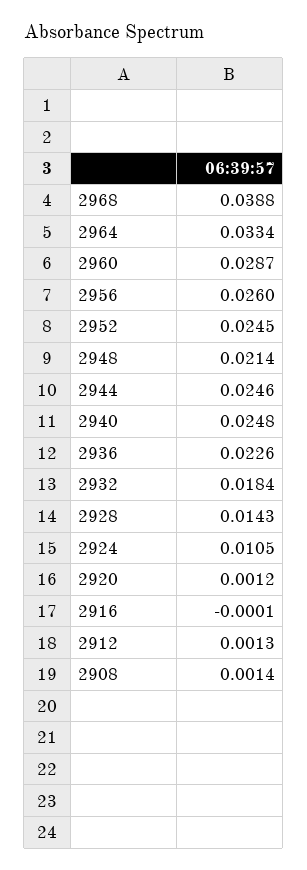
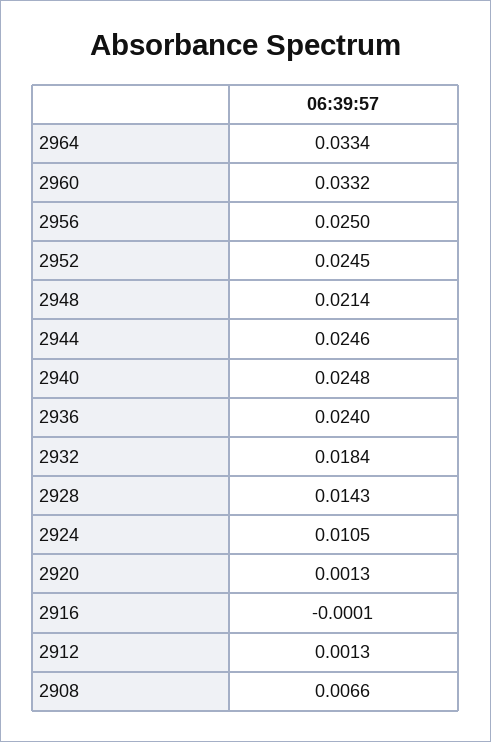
  {
-   "2968": 0.0388,
    "2964": 0.0334,
-   "2960": 0.0287,
+   "2960": 0.0332,
-   "2956": 0.026,
+   "2956": 0.025,
    "2952": 0.0245,
    "2948": 0.0214,
    "2944": 0.0246,
    "2940": 0.0248,
-   "2936": 0.0226,
+   "2936": 0.024,
    "2932": 0.0184,
    "2928": 0.0143,
    "2924": 0.0105,
-   "2920": 0.0012,
+   "2920": 0.0013,
    "2916": -0.0001,
    "2912": 0.0013,
-   "2908": 0.0014
+   "2908": 0.0066
  }

